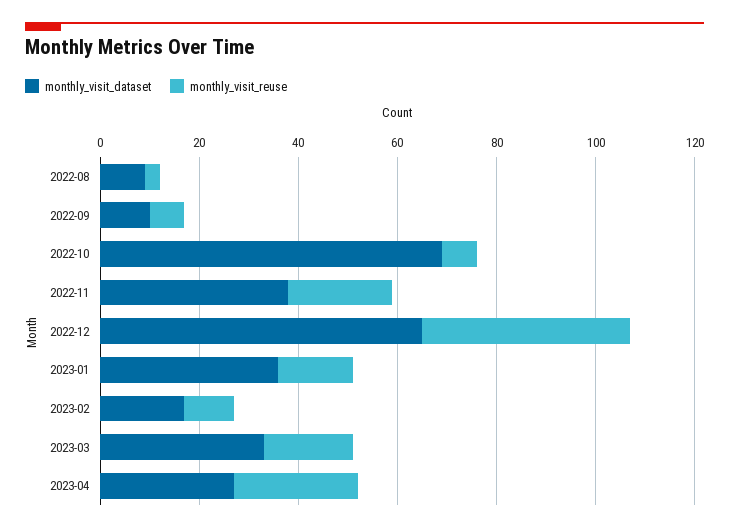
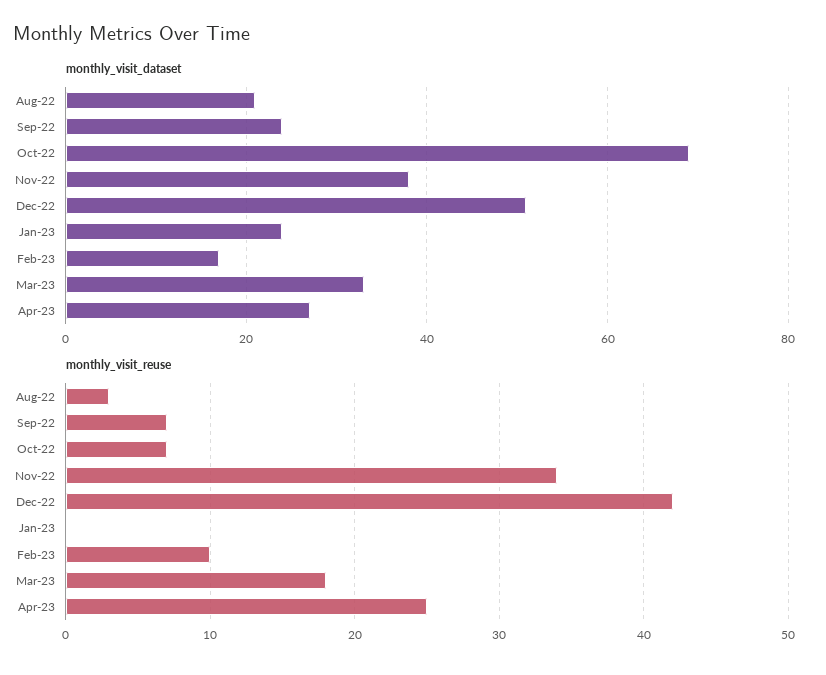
  {
    "monthly_visit_dataset": {
-     "2022-08": 10,
+     "2022-08": 20,
-     "2022-09": 10,
+     "2022-09": 25,
      "2022-10": 70,
      "2022-11": 40,
-     "2022-12": 65,
+     "2022-12": 50,
-     "2023-01": 35,
+     "2023-01": 25,
      "2023-02": 15,
      "2023-03": 35,
      "2023-04": 25
    },
    "monthly_visit_reuse": {
      "2022-08": 3,
      "2022-09": 7,
      "2022-10": 7,
-     "2022-11": 20,
+     "2022-11": 34,
      "2022-12": 42,
-     "2023-01": 15,
+     "2023-01": 0,
      "2023-02": 10,
      "2023-03": 18,
      "2023-04": 25
    }
  }

